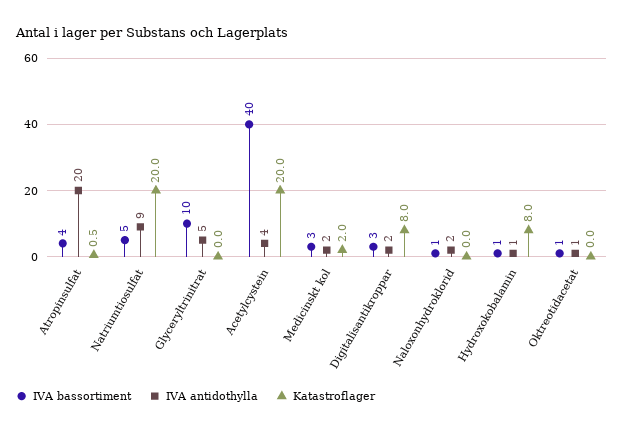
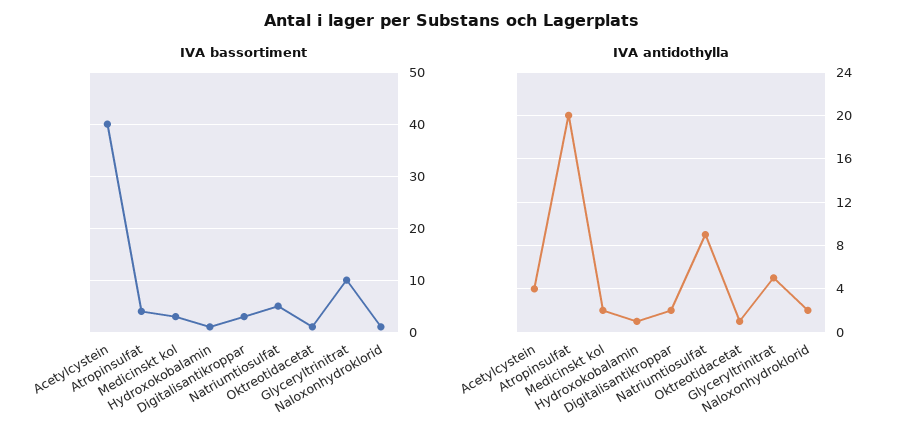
  {
    "IVA bassortiment": {
      "Atropinsulfat": 4,
      "Natriumtiosulfat": 5,
      "Glyceryltrinitrat": 10,
      "Acetylcystein": 40,
      "Medicinskt kol": 3,
      "Digitalisantikroppar": 3,
      "Naloxonhydroklorid": 1,
      "Hydroxokobalamin": 1,
      "Oktreotidacetat": 1
    },
    "IVA antidothylla": {
      "Atropinsulfat": 20,
      "Natriumtiosulfat": 9,
      "Glyceryltrinitrat": 5,
      "Acetylcystein": 4,
      "Medicinskt kol": 2,
      "Digitalisantikroppar": 2,
      "Naloxonhydroklorid": 2,
      "Hydroxokobalamin": 1,
      "Oktreotidacetat": 1
-   },
+   }
-   "Katastroflager": {
-     "Atropinsulfat": 0.5,
-     "Natriumtiosulfat": 20,
-     "Glyceryltrinitrat": 0,
-     "Acetylcystein": 20,
-     "Medicinskt kol": 2,
-     "Digitalisantikroppar": 8,
-     "Naloxonhydroklorid": 0,
-     "Hydroxokobalamin": 8,
-     "Oktreotidacetat": 0
-   }
  }

